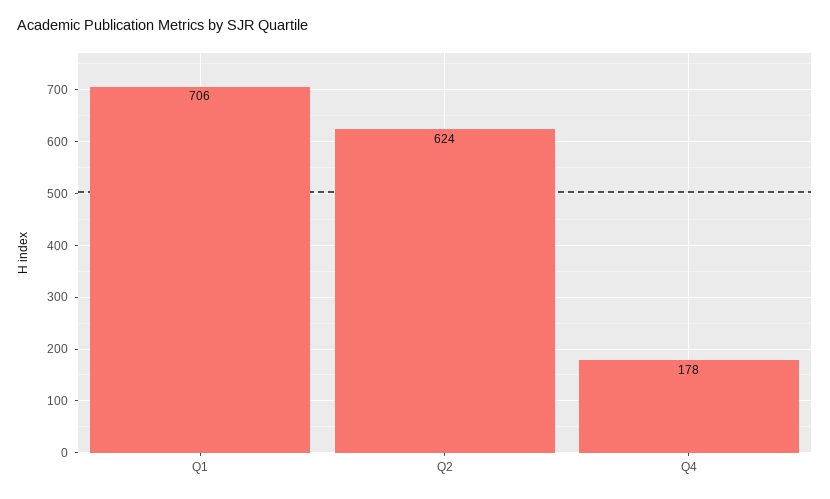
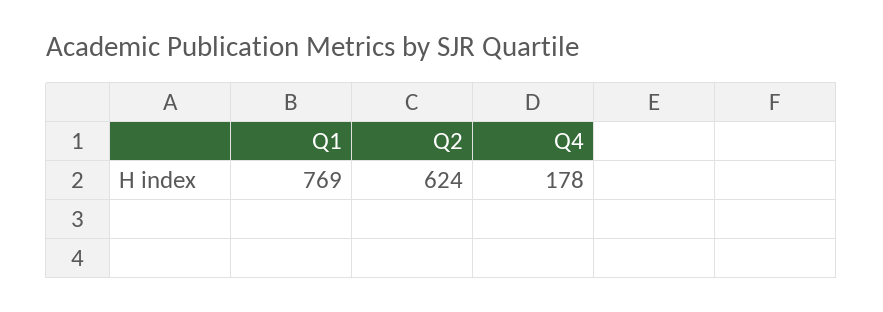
  {
-   "Q1": 706,
+   "Q1": 769,
    "Q2": 624,
    "Q4": 178
  }

